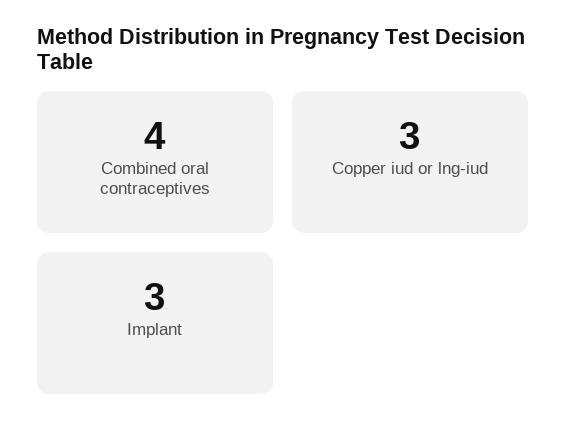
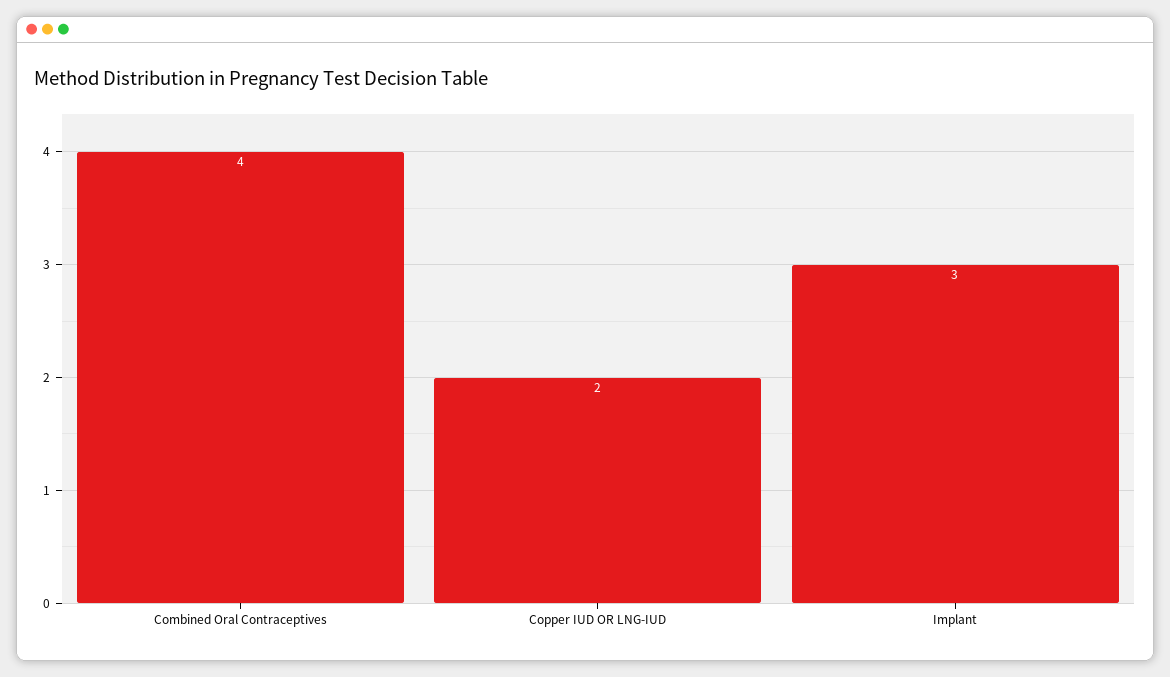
  {
    "Combined oral contraceptives": 4,
-   "Copper iud or lng-iud": 3,
+   "Copper iud or lng-iud": 2,
    "Implant": 3
  }

